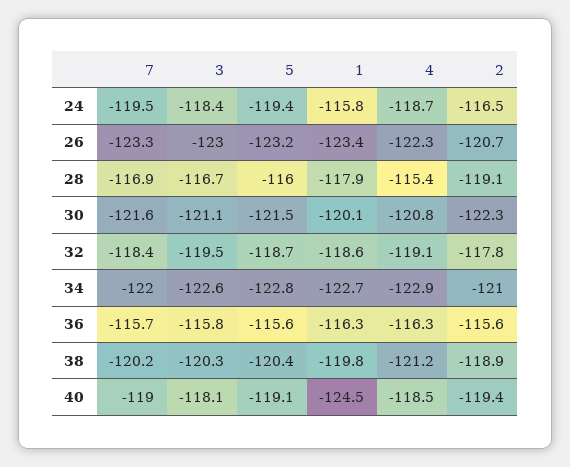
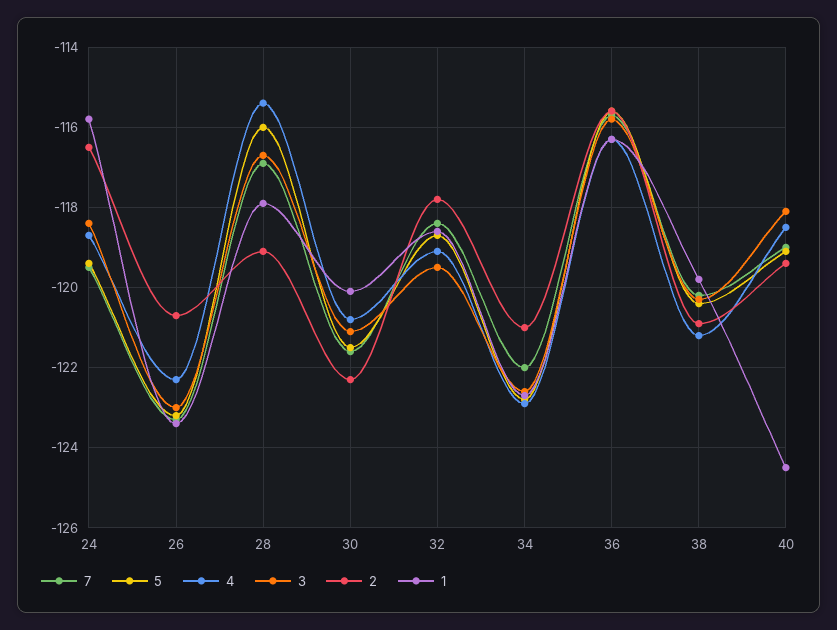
  {
    "7": {
      "24": -119.5,
      "26": -123.3,
      "28": -116.9,
      "30": -121.6,
      "32": -118.4,
      "34": -122,
      "36": -115.7,
      "38": -120.2,
      "40": -119
    },
    "3": {
      "24": -118.4,
      "26": -123,
      "28": -116.7,
      "30": -121.1,
      "32": -119.5,
      "34": -122.6,
      "36": -115.8,
      "38": -120.3,
      "40": -118.1
    },
    "5": {
      "24": -119.4,
      "26": -123.2,
      "28": -116,
      "30": -121.5,
      "32": -118.7,
      "34": -122.8,
      "36": -115.6,
      "38": -120.4,
      "40": -119.1
    },
    "1": {
      "24": -115.8,
      "26": -123.4,
      "28": -117.9,
      "30": -120.1,
      "32": -118.6,
      "34": -122.7,
      "36": -116.3,
      "38": -119.8,
      "40": -124.5
    },
    "4": {
      "24": -118.7,
      "26": -122.3,
      "28": -115.4,
      "30": -120.8,
      "32": -119.1,
      "34": -122.9,
      "36": -116.3,
      "38": -121.2,
      "40": -118.5
    },
    "2": {
      "24": -116.5,
      "26": -120.7,
      "28": -119.1,
      "30": -122.3,
      "32": -117.8,
      "34": -121,
      "36": -115.6,
-     "38": -118.9,
+     "38": -121,
      "40": -119.4
    }
  }

